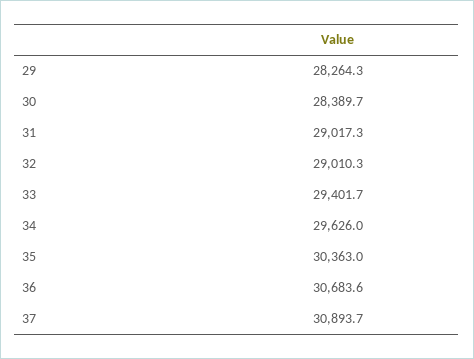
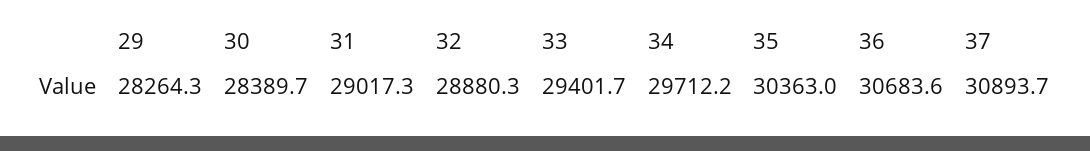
  {
    "29": 28264.3,
    "30": 28389.7,
    "31": 29017.3,
-   "32": 29010.3,
+   "32": 28880.3,
    "33": 29401.7,
-   "34": 29626,
+   "34": 29712.2,
    "35": 30363,
    "36": 30683.6,
    "37": 30893.7
  }

